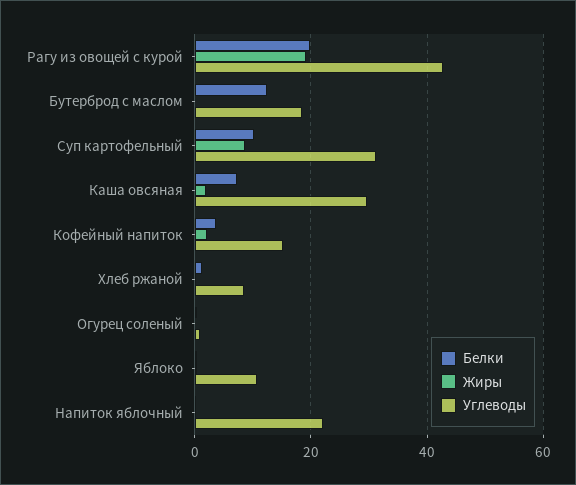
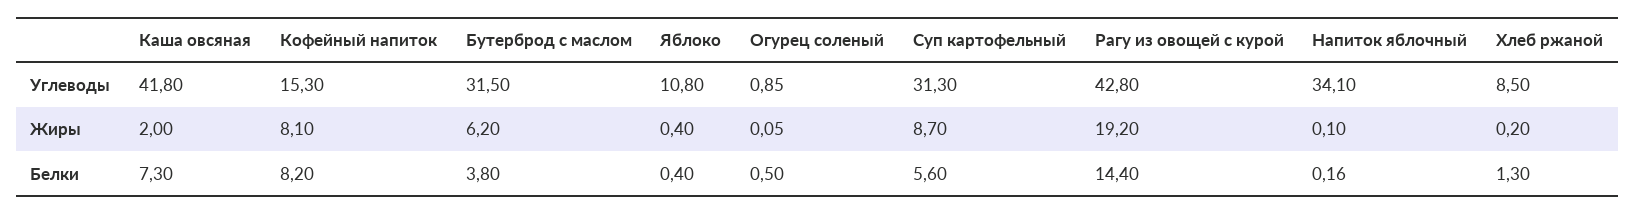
  {
    "Белки": {
-     "Рагу из овощей с курой": 20,
+     "Рагу из овощей с курой": 14.4,
-     "Бутерброд с маслом": 12,
+     "Бутерброд с маслом": 3.8,
-     "Суп картофельный": 10,
+     "Суп картофельный": 5.6,
      "Каша овсяная": 7.3,
-     "Кофейный напиток": 4,
+     "Кофейный напиток": 8.2,
      "Хлеб ржаной": 1.3,
      "Огурец соленый": 0.5,
      "Яблоко": 0.4,
      "Напиток яблочный": 0.16
    },
    "Жиры": {
      "Рагу из овощей с курой": 19.2,
-     "Бутерброд с маслом": 0,
+     "Бутерброд с маслом": 6.2,
      "Суп картофельный": 8.7,
      "Каша овсяная": 2,
-     "Кофейный напиток": 2,
+     "Кофейный напиток": 8.1,
      "Хлеб ржаной": 0.2,
      "Огурец соленый": 0.05,
      "Яблоко": 0.4,
      "Напиток яблочный": 0.1
    },
    "Углеводы": {
      "Рагу из овощей с курой": 42.8,
-     "Бутерброд с маслом": 18,
+     "Бутерброд с маслом": 31.5,
      "Суп картофельный": 31.3,
-     "Каша овсяная": 30,
+     "Каша овсяная": 41.8,
      "Кофейный напиток": 15.3,
      "Хлеб ржаной": 8.5,
      "Огурец соленый": 0.85,
      "Яблоко": 10.8,
-     "Напиток яблочный": 22
+     "Напиток яблочный": 34.1
    }
  }

